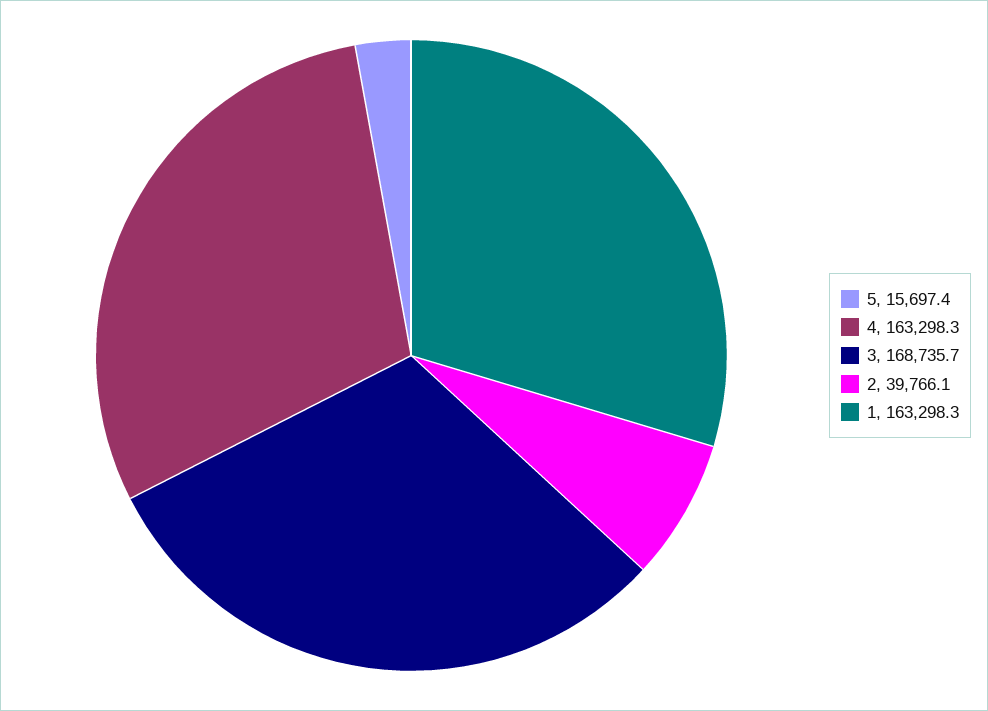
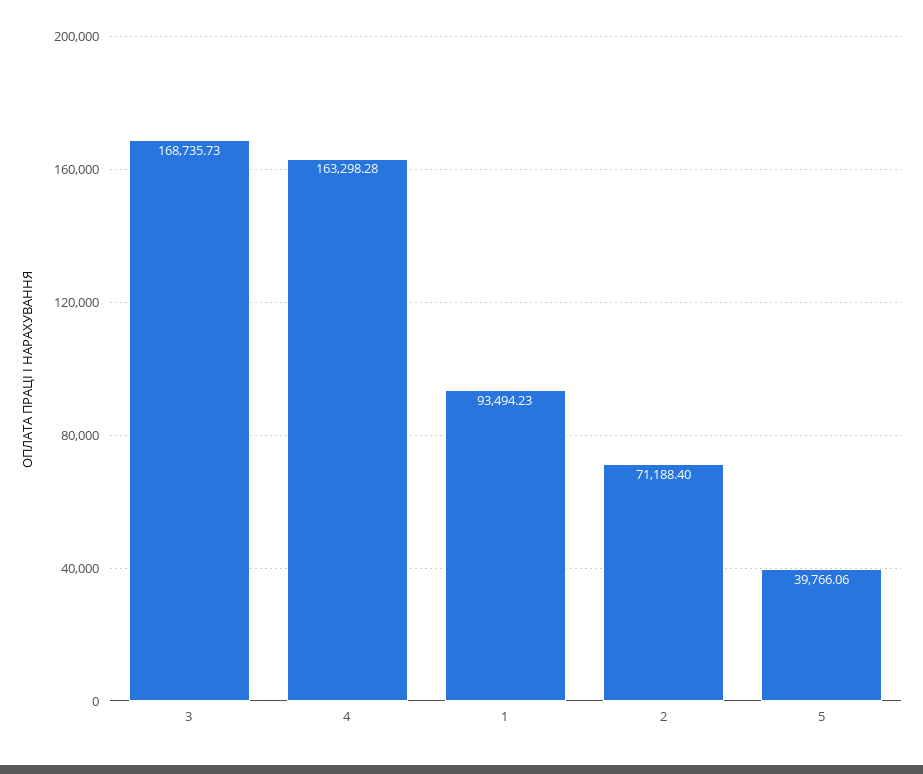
  {
-   "5": 15697.4,
+   "5": 39766.06,
    "4": 163298.28,
    "3": 168735.73,
-   "2": 39766.1,
+   "2": 71188.4,
-   "1": 163298.3
+   "1": 93494.23
  }

